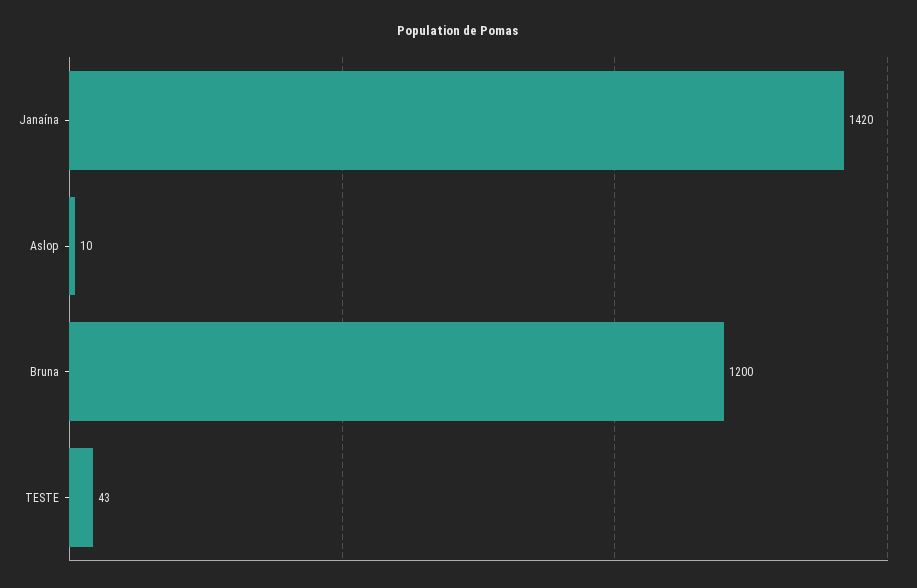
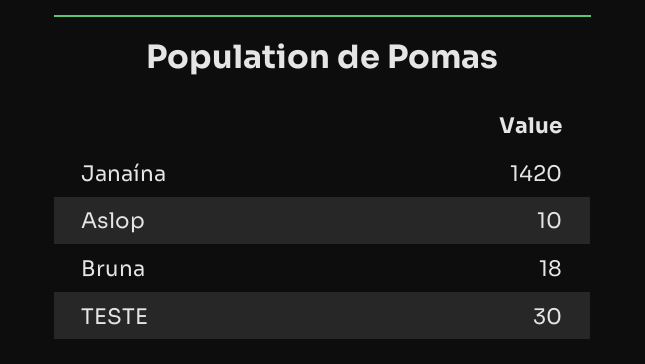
  {
    "Janaína": 1420,
    "Aslop": 10,
-   "Bruna": 1200,
+   "Bruna": 18,
-   "TESTE": 43
+   "TESTE": 30
  }

